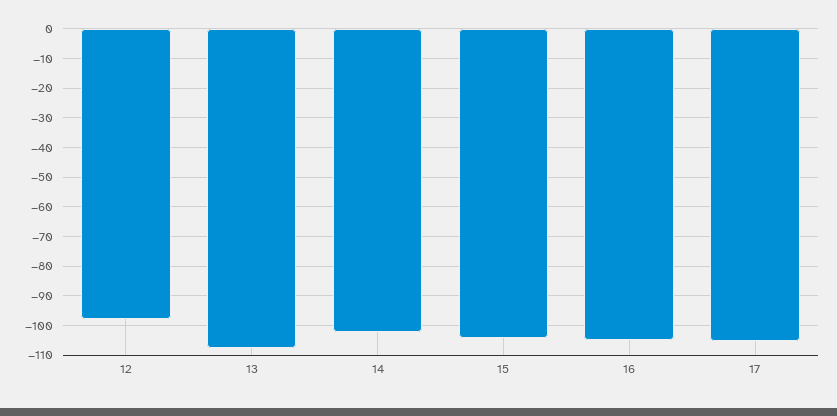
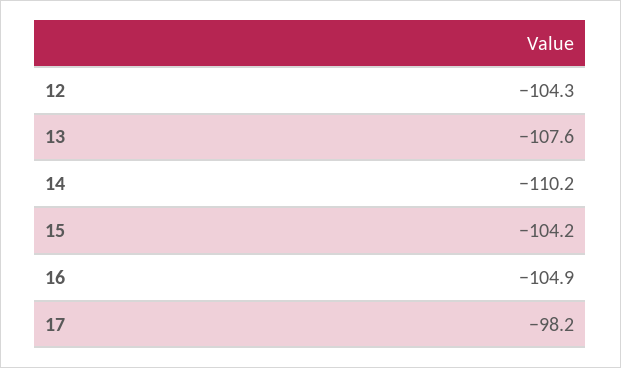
  {
-   "12": -97.5,
+   "12": -104.3,
    "13": -107.6,
-   "14": -102.5,
+   "14": -110.2,
    "15": -104.2,
    "16": -104.9,
-   "17": -105
+   "17": -98.2
  }

